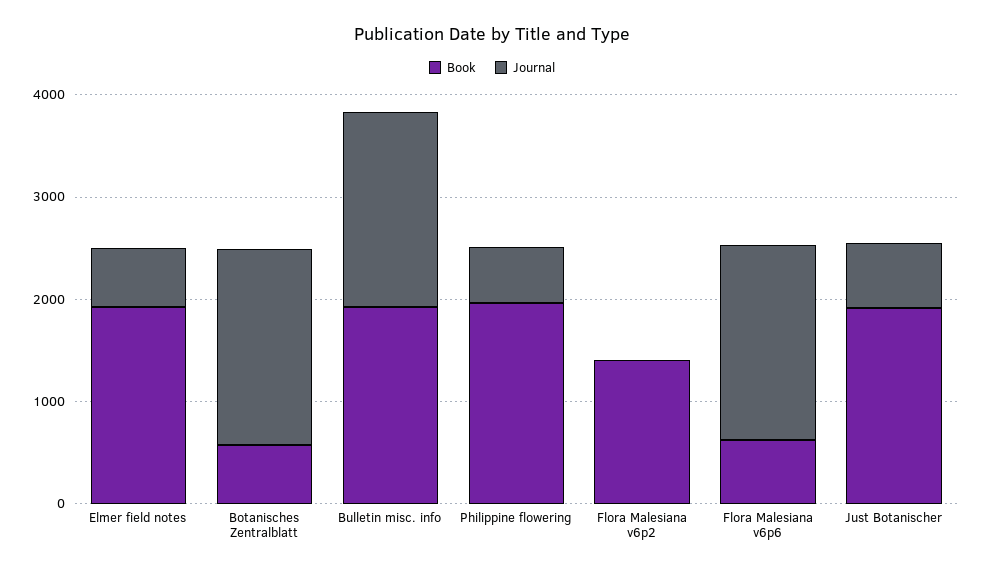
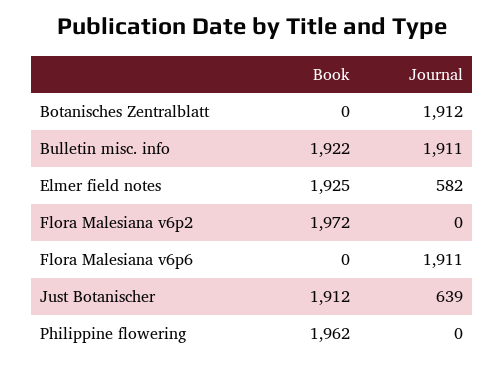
  {
    "Book": {
      "Elmer field notes": 1925,
-     "Botanisches Zentralblatt": 600,
+     "Botanisches Zentralblatt": 0,
      "Bulletin misc. info": 1922,
      "Philippine flowering": 1962,
-     "Flora Malesiana v6p2": 1400,
+     "Flora Malesiana v6p2": 1972,
-     "Flora Malesiana v6p6": 600,
+     "Flora Malesiana v6p6": 0,
      "Just Botanischer": 1912
    },
    "Journal": {
      "Elmer field notes": 582,
      "Botanisches Zentralblatt": 1912,
      "Bulletin misc. info": 1911,
-     "Philippine flowering": 600,
+     "Philippine flowering": 0,
      "Flora Malesiana v6p2": 0,
      "Flora Malesiana v6p6": 1911,
      "Just Botanischer": 639
    }
  }

